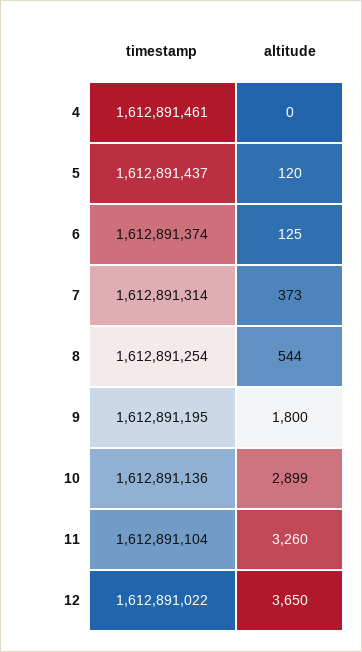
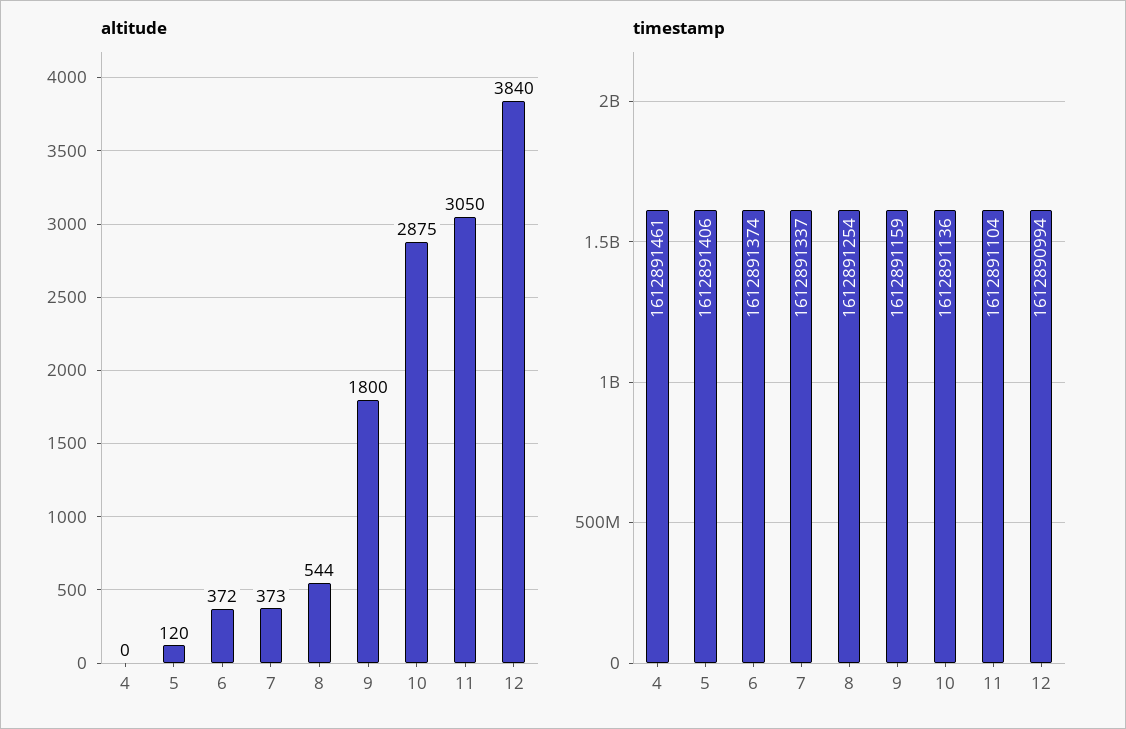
  {
    "timestamp": {
      "4": 1612891461,
-     "5": 1612891437,
+     "5": 1612891406,
      "6": 1612891374,
-     "7": 1612891314,
+     "7": 1612891337,
      "8": 1612891254,
-     "9": 1612891195,
+     "9": 1612891159,
      "10": 1612891136,
      "11": 1612891104,
-     "12": 1612891022
+     "12": 1612890994
    },
    "altitude": {
      "4": 0,
      "5": 120,
-     "6": 125,
+     "6": 372,
      "7": 373,
      "8": 544,
      "9": 1800,
-     "10": 2899,
+     "10": 2875,
-     "11": 3260,
+     "11": 3050,
-     "12": 3650
+     "12": 3840
    }
  }

